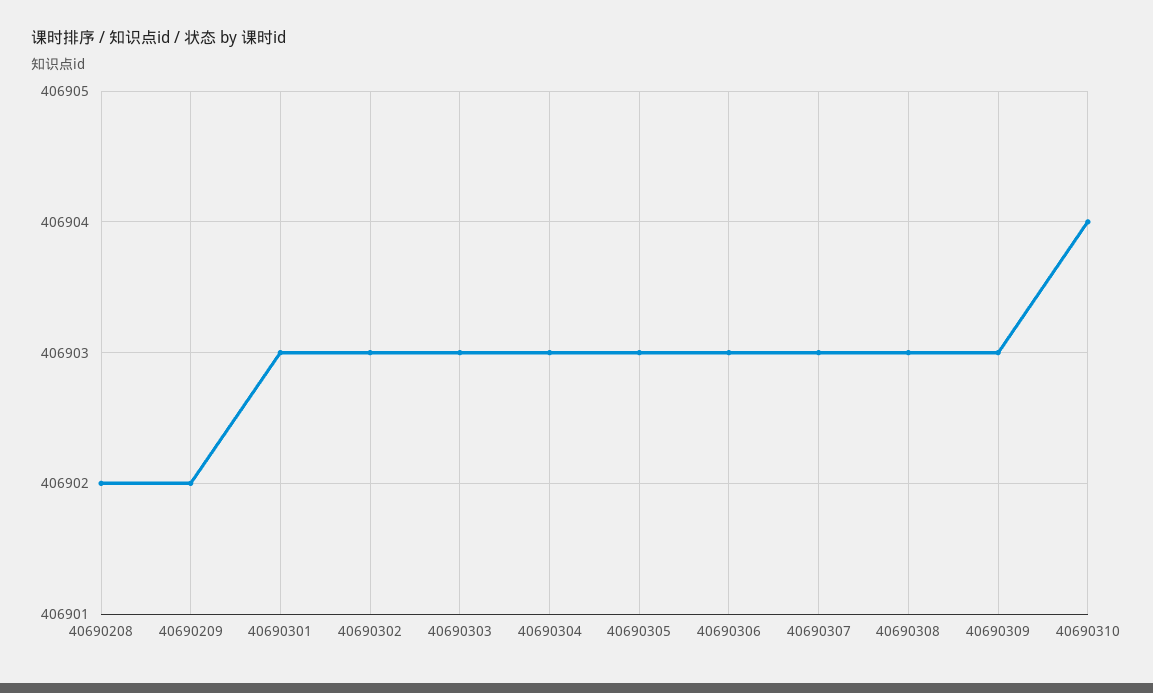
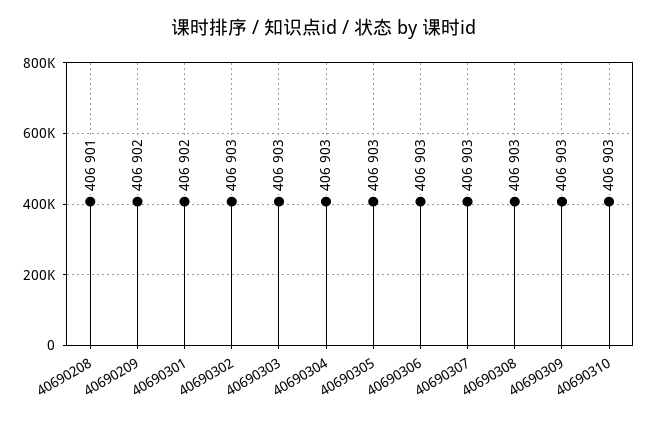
  {
-   "40690208": 406902,
+   "40690208": 406901,
    "40690209": 406902,
-   "40690301": 406903,
+   "40690301": 406902,
    "40690302": 406903,
    "40690303": 406903,
    "40690304": 406903,
    "40690305": 406903,
    "40690306": 406903,
    "40690307": 406903,
    "40690308": 406903,
    "40690309": 406903,
-   "40690310": 406904
+   "40690310": 406903
  }

